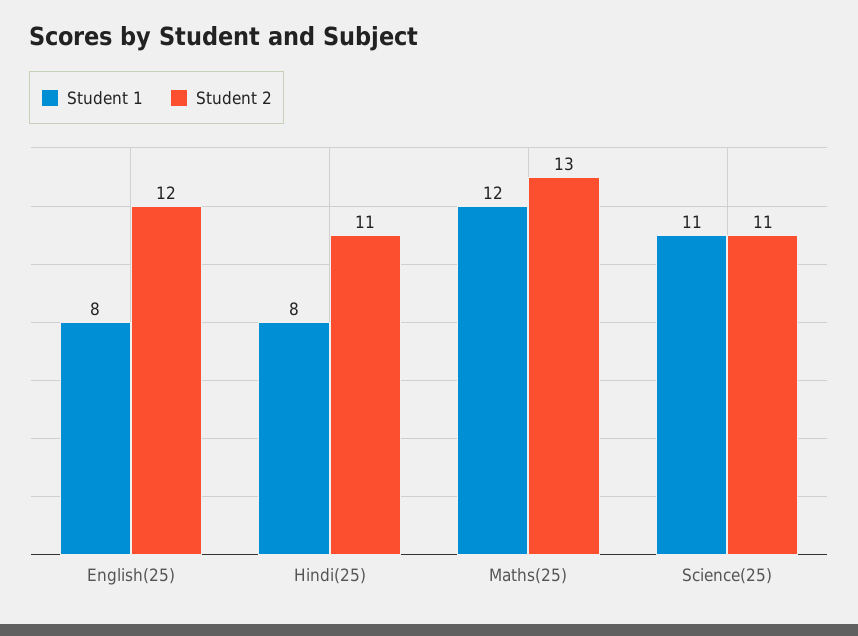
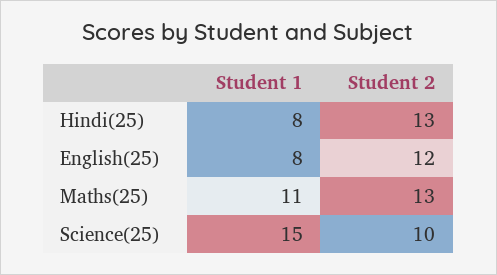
  {
    "Student 1": {
      "English(25)": 8,
      "Hindi(25)": 8,
-     "Maths(25)": 12,
+     "Maths(25)": 11,
-     "Science(25)": 11
+     "Science(25)": 15
    },
    "Student 2": {
      "English(25)": 12,
-     "Hindi(25)": 11,
+     "Hindi(25)": 13,
      "Maths(25)": 13,
-     "Science(25)": 11
+     "Science(25)": 10
    }
  }

